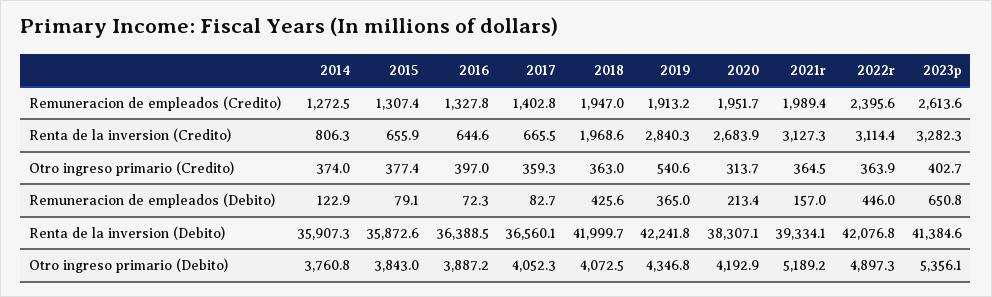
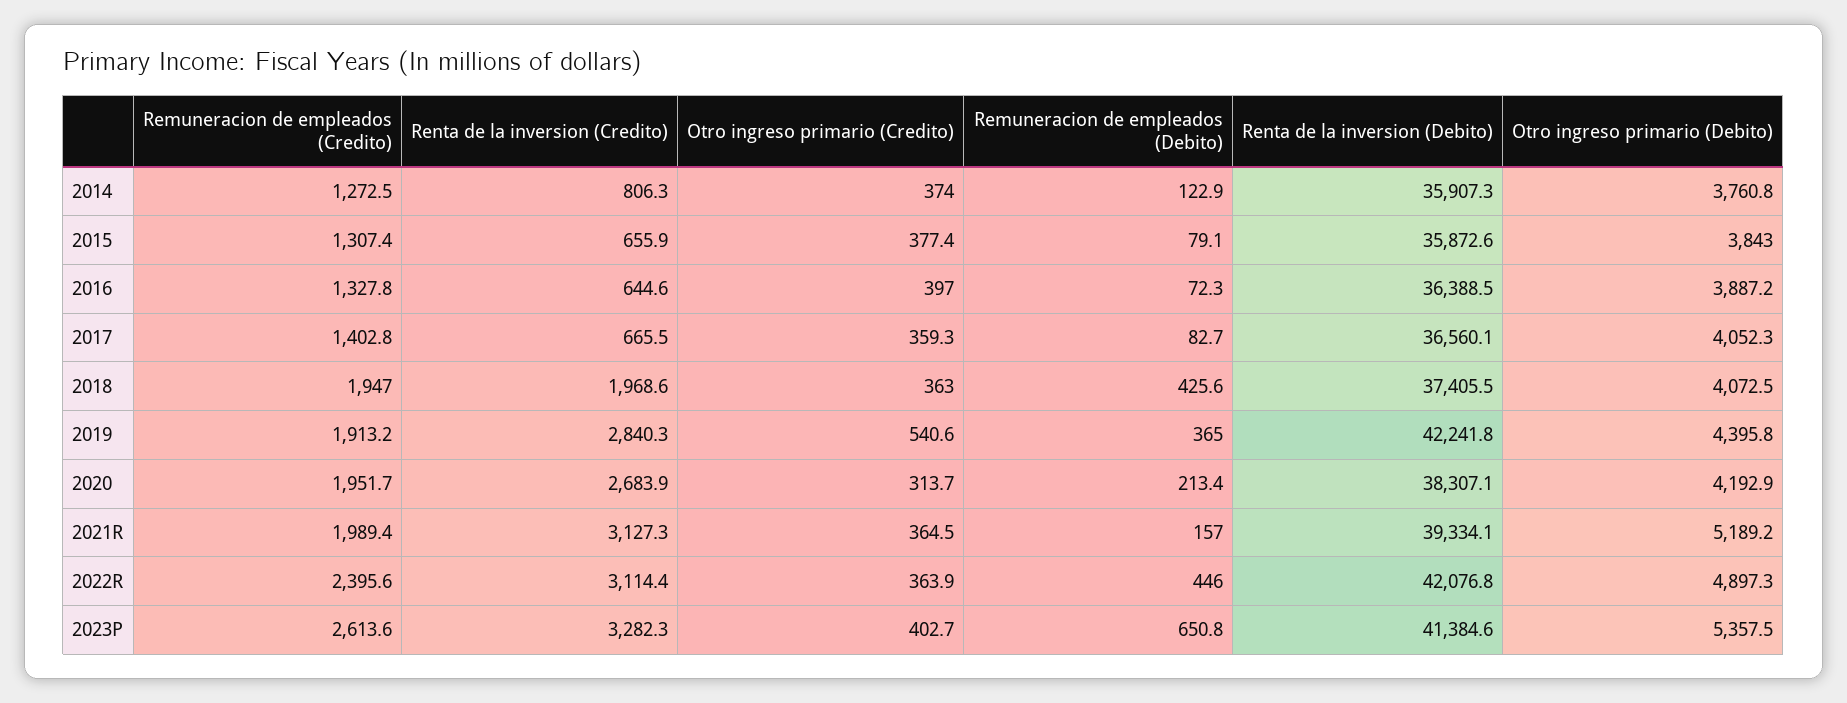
  {
    "2014": {
      "Remuneracion de empleados (Credito)": 1272.5,
      "Renta de la inversion (Credito)": 806.3,
      "Otro ingreso primario (Credito)": 374,
      "Remuneracion de empleados (Debito)": 122.9,
      "Renta de la inversion (Debito)": 35907.3,
      "Otro ingreso primario (Debito)": 3760.8
    },
    "2015": {
      "Remuneracion de empleados (Credito)": 1307.4,
      "Renta de la inversion (Credito)": 655.9,
      "Otro ingreso primario (Credito)": 377.4,
      "Remuneracion de empleados (Debito)": 79.1,
      "Renta de la inversion (Debito)": 35872.6,
      "Otro ingreso primario (Debito)": 3843
    },
    "2016": {
      "Remuneracion de empleados (Credito)": 1327.8,
      "Renta de la inversion (Credito)": 644.6,
      "Otro ingreso primario (Credito)": 397,
      "Remuneracion de empleados (Debito)": 72.3,
      "Renta de la inversion (Debito)": 36388.5,
      "Otro ingreso primario (Debito)": 3887.2
    },
    "2017": {
      "Remuneracion de empleados (Credito)": 1402.8,
      "Renta de la inversion (Credito)": 665.5,
      "Otro ingreso primario (Credito)": 359.3,
      "Remuneracion de empleados (Debito)": 82.7,
      "Renta de la inversion (Debito)": 36560.1,
      "Otro ingreso primario (Debito)": 4052.3
    },
    "2018": {
      "Remuneracion de empleados (Credito)": 1947,
      "Renta de la inversion (Credito)": 1968.6,
      "Otro ingreso primario (Credito)": 363,
      "Remuneracion de empleados (Debito)": 425.6,
-     "Renta de la inversion (Debito)": 41999.7,
+     "Renta de la inversion (Debito)": 37405.5,
      "Otro ingreso primario (Debito)": 4072.5
    },
    "2019": {
      "Remuneracion de empleados (Credito)": 1913.2,
      "Renta de la inversion (Credito)": 2840.3,
      "Otro ingreso primario (Credito)": 540.6,
      "Remuneracion de empleados (Debito)": 365,
      "Renta de la inversion (Debito)": 42241.8,
-     "Otro ingreso primario (Debito)": 4346.8
+     "Otro ingreso primario (Debito)": 4395.8
    },
    "2020": {
      "Remuneracion de empleados (Credito)": 1951.7,
      "Renta de la inversion (Credito)": 2683.9,
      "Otro ingreso primario (Credito)": 313.7,
      "Remuneracion de empleados (Debito)": 213.4,
      "Renta de la inversion (Debito)": 38307.1,
      "Otro ingreso primario (Debito)": 4192.9
    },
    "2021r": {
      "Remuneracion de empleados (Credito)": 1989.4,
      "Renta de la inversion (Credito)": 3127.3,
      "Otro ingreso primario (Credito)": 364.5,
      "Remuneracion de empleados (Debito)": 157,
      "Renta de la inversion (Debito)": 39334.1,
      "Otro ingreso primario (Debito)": 5189.2
    },
    "2022r": {
      "Remuneracion de empleados (Credito)": 2395.6,
      "Renta de la inversion (Credito)": 3114.4,
      "Otro ingreso primario (Credito)": 363.9,
      "Remuneracion de empleados (Debito)": 446,
      "Renta de la inversion (Debito)": 42076.8,
      "Otro ingreso primario (Debito)": 4897.3
    },
    "2023p": {
      "Remuneracion de empleados (Credito)": 2613.6,
      "Renta de la inversion (Credito)": 3282.3,
      "Otro ingreso primario (Credito)": 402.7,
      "Remuneracion de empleados (Debito)": 650.8,
      "Renta de la inversion (Debito)": 41384.6,
-     "Otro ingreso primario (Debito)": 5356.1
+     "Otro ingreso primario (Debito)": 5357.5
    }
  }

